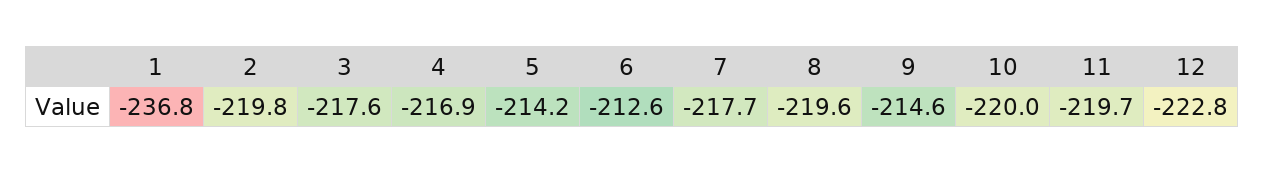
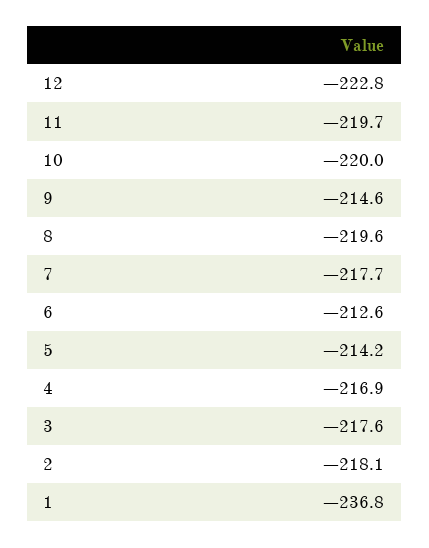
  {
    "1": -236.8,
-   "2": -219.8,
+   "2": -218.1,
    "3": -217.6,
    "4": -216.9,
    "5": -214.2,
    "6": -212.6,
    "7": -217.7,
    "8": -219.6,
    "9": -214.6,
    "10": -220,
    "11": -219.7,
    "12": -222.8
  }

